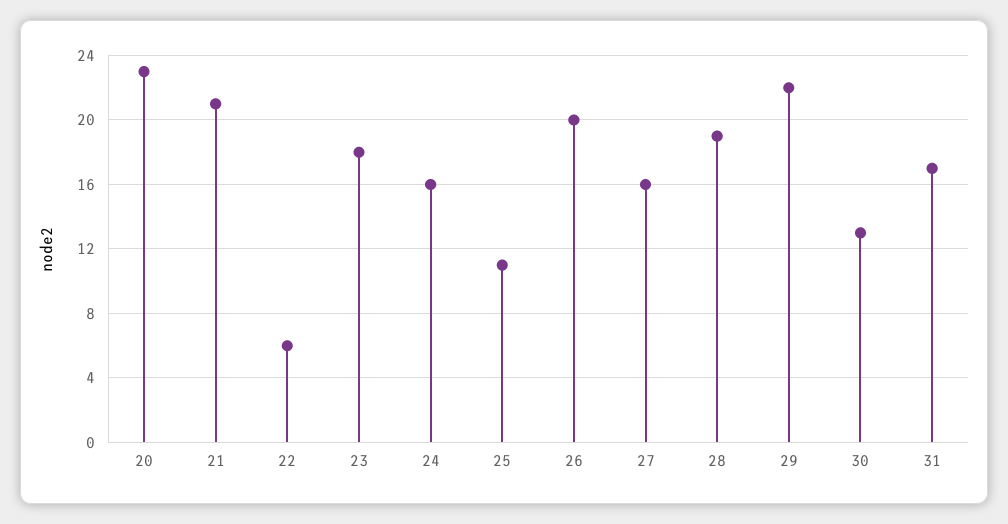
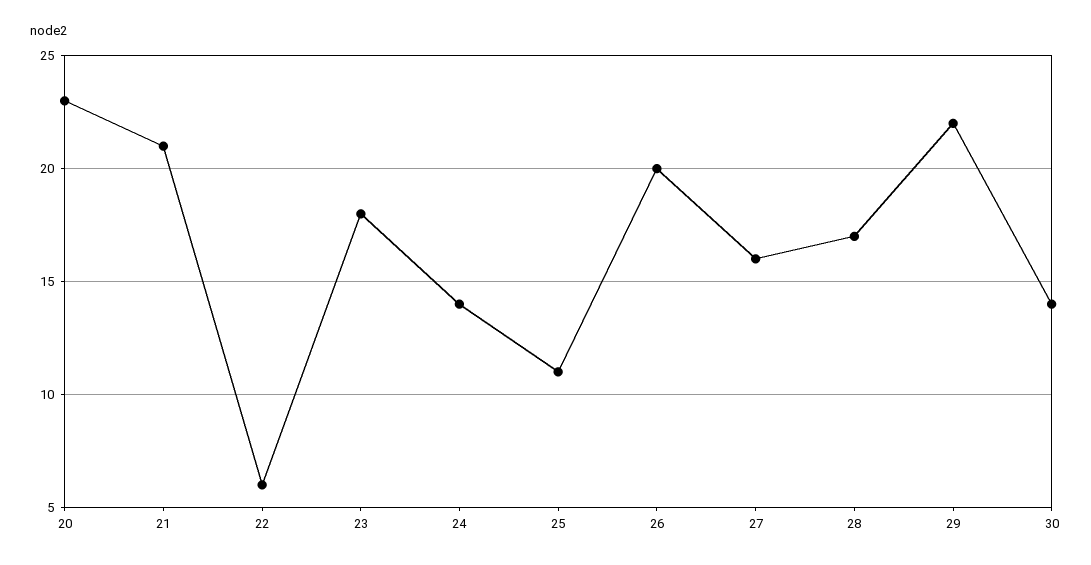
  {
    "20": 23,
    "21": 21,
    "22": 6,
    "23": 18,
-   "24": 16,
+   "24": 14,
    "25": 11,
    "26": 20,
    "27": 16,
-   "28": 19,
+   "28": 17,
    "29": 22,
-   "30": 13,
+   "30": 14
-   "31": 17
  }

